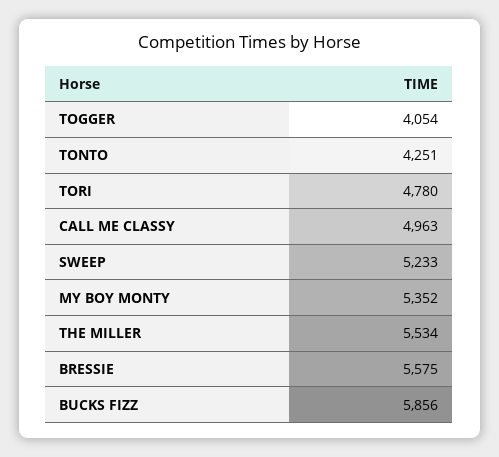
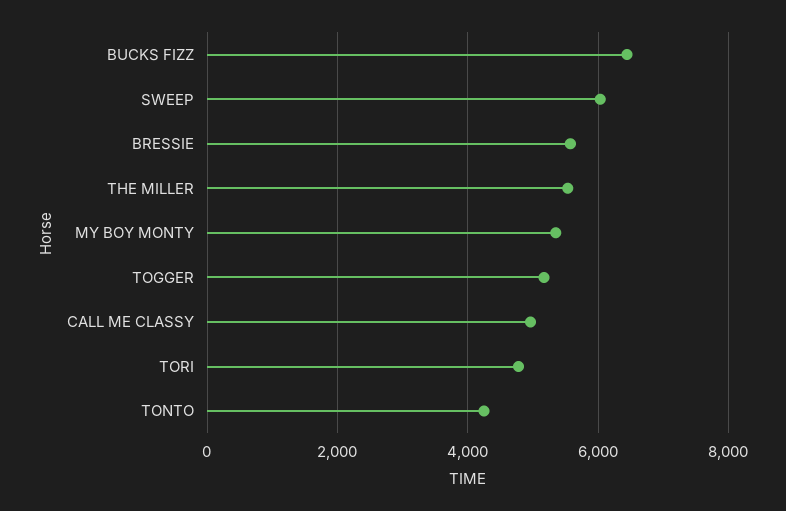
  {
-   "TOGGER": 4054,
+   "TOGGER": 5200,
    "TONTO": 4251,
    "TORI": 4780,
    "CALL ME CLASSY": 4963,
-   "SWEEP": 5233,
+   "SWEEP": 6000,
    "MY BOY MONTY": 5352,
    "THE MILLER": 5534,
    "BRESSIE": 5575,
-   "BUCKS FIZZ": 5856
+   "BUCKS FIZZ": 6400
  }

